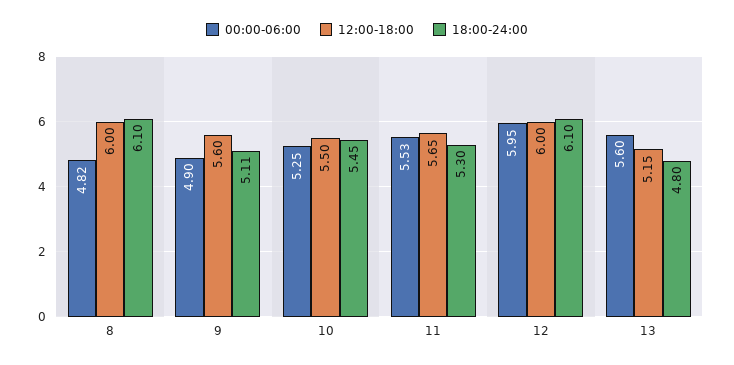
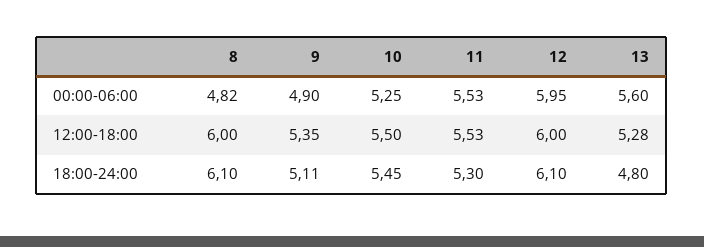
  {
    "00:00-06:00": {
      "8": 4.82,
      "9": 4.9,
      "10": 5.25,
      "11": 5.53,
      "12": 5.95,
      "13": 5.6
    },
    "12:00-18:00": {
      "8": 6,
-     "9": 5.6,
+     "9": 5.35,
      "10": 5.5,
-     "11": 5.65,
+     "11": 5.53,
      "12": 6,
-     "13": 5.15
+     "13": 5.28
    },
    "18:00-24:00": {
      "8": 6.1,
      "9": 5.11,
      "10": 5.45,
      "11": 5.3,
      "12": 6.1,
      "13": 4.8
    }
  }

